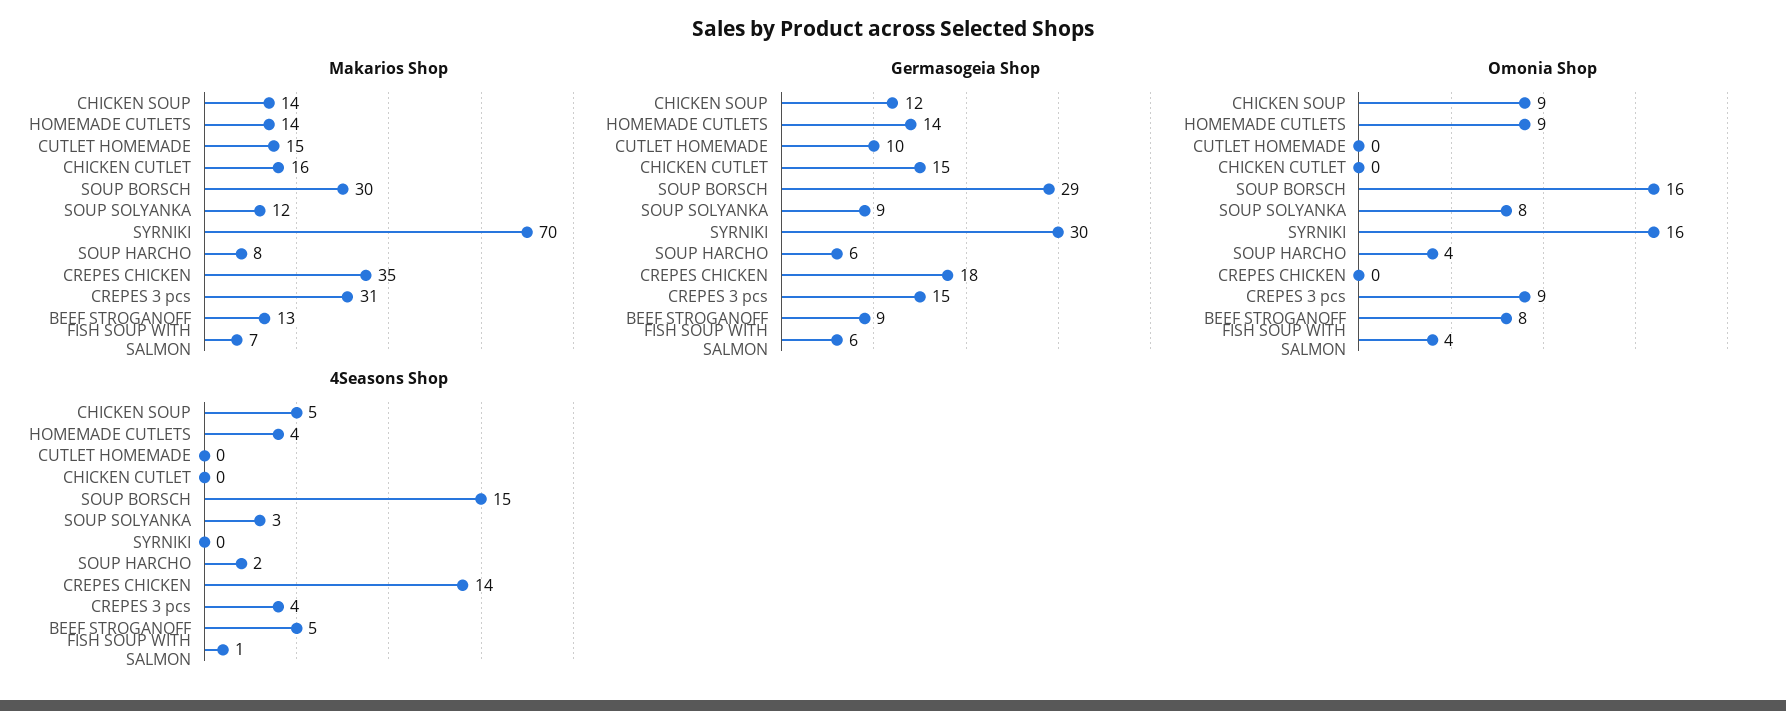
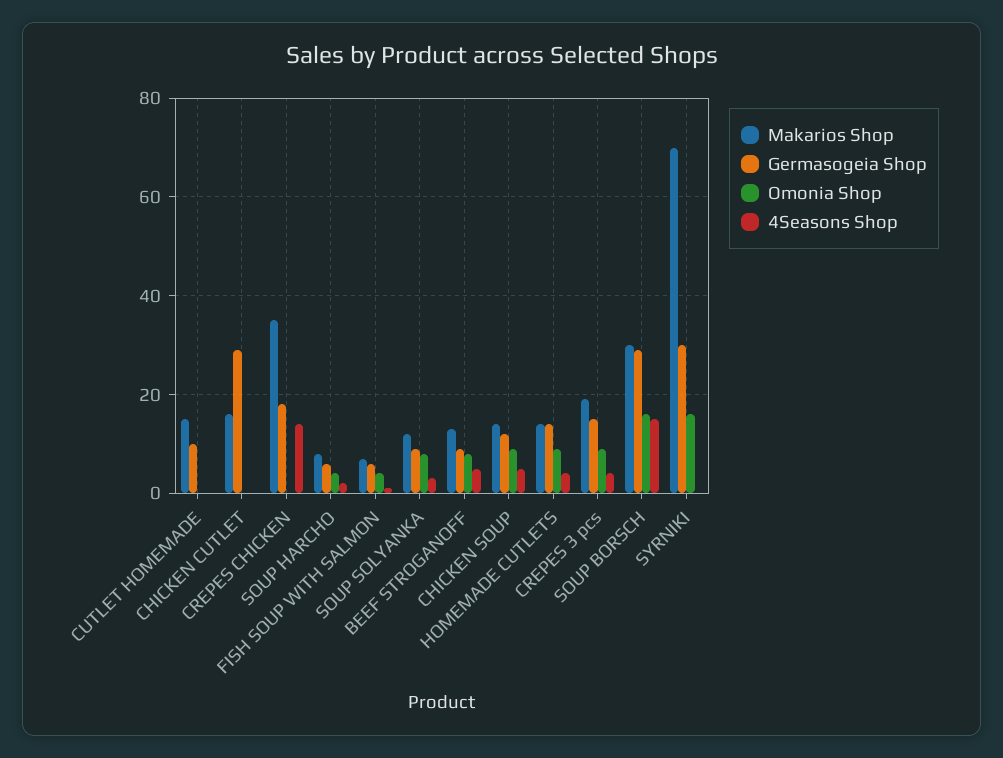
  {
    "Makarios Shop": {
      "CHICKEN SOUP": 14,
      "HOMEMADE CUTLETS": 14,
      "CUTLET HOMEMADE": 15,
      "CHICKEN CUTLET": 16,
      "SOUP BORSCH": 30,
      "SOUP SOLYANKA": 12,
      "SYRNIKI": 70,
      "SOUP HARCHO": 8,
      "CREPES CHICKEN": 35,
-     "CREPES 3 pcs": 31,
+     "CREPES 3 pcs": 20,
      "BEEF STROGANOFF": 13,
      "FISH SOUP WITH SALMON": 7
    },
    "Germasogeia Shop": {
      "CHICKEN SOUP": 12,
      "HOMEMADE CUTLETS": 14,
      "CUTLET HOMEMADE": 10,
-     "CHICKEN CUTLET": 15,
+     "CHICKEN CUTLET": 30,
      "SOUP BORSCH": 29,
      "SOUP SOLYANKA": 9,
      "SYRNIKI": 30,
      "SOUP HARCHO": 6,
      "CREPES CHICKEN": 18,
      "CREPES 3 pcs": 15,
      "BEEF STROGANOFF": 9,
      "FISH SOUP WITH SALMON": 6
    },
    "Omonia Shop": {
      "CHICKEN SOUP": 9,
      "HOMEMADE CUTLETS": 9,
      "CUTLET HOMEMADE": 0,
      "CHICKEN CUTLET": 0,
      "SOUP BORSCH": 16,
      "SOUP SOLYANKA": 8,
      "SYRNIKI": 16,
      "SOUP HARCHO": 4,
      "CREPES CHICKEN": 0,
      "CREPES 3 pcs": 9,
      "BEEF STROGANOFF": 8,
      "FISH SOUP WITH SALMON": 4
    },
    "4Seasons Shop": {
      "CHICKEN SOUP": 5,
      "HOMEMADE CUTLETS": 4,
      "CUTLET HOMEMADE": 0,
      "CHICKEN CUTLET": 0,
      "SOUP BORSCH": 15,
      "SOUP SOLYANKA": 3,
      "SYRNIKI": 0,
      "SOUP HARCHO": 2,
      "CREPES CHICKEN": 14,
      "CREPES 3 pcs": 4,
      "BEEF STROGANOFF": 5,
      "FISH SOUP WITH SALMON": 1
    }
  }

